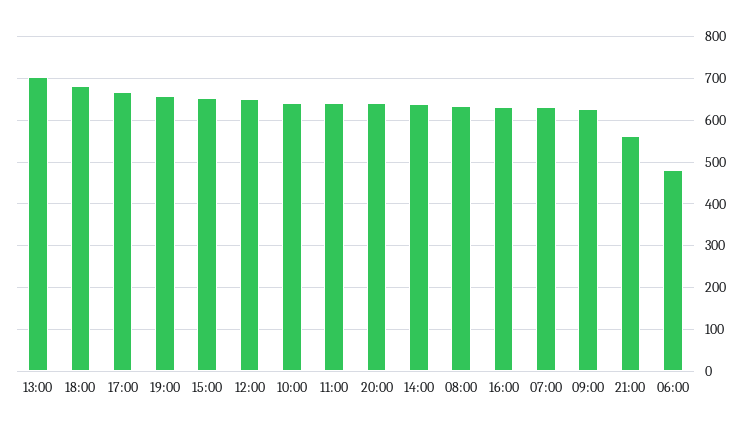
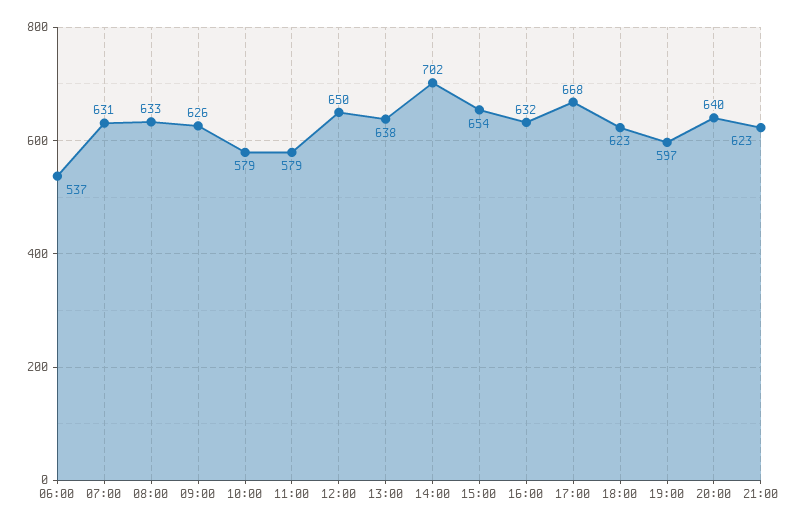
  {
-   "13:00": 700,
+   "13:00": 638,
-   "18:00": 680,
+   "18:00": 623,
    "17:00": 668,
-   "19:00": 660,
+   "19:00": 597,
    "15:00": 654,
    "12:00": 650,
-   "10:00": 640,
+   "10:00": 579,
-   "11:00": 640,
+   "11:00": 579,
    "20:00": 640,
-   "14:00": 640,
+   "14:00": 702,
    "08:00": 633,
    "16:00": 632,
    "07:00": 631,
    "09:00": 626,
-   "21:00": 560,
+   "21:00": 623,
-   "06:00": 480
+   "06:00": 537
  }

